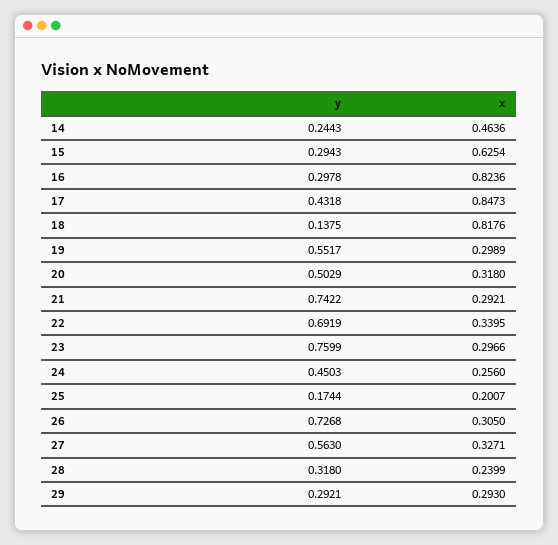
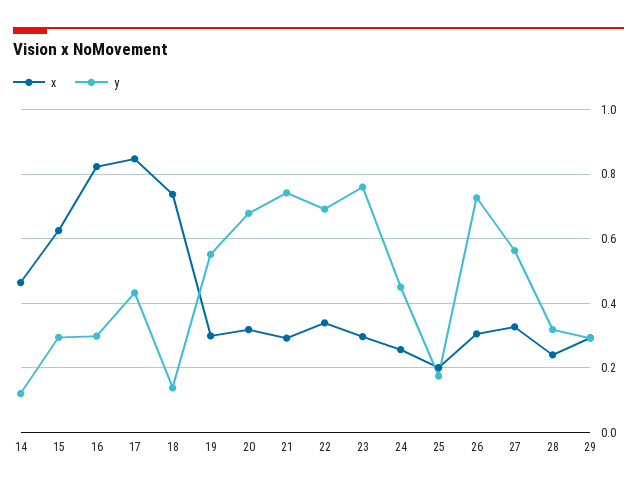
  {
    "y": {
-     "14": 0.2443,
+     "14": 0.12,
      "15": 0.2943,
      "16": 0.2978,
      "17": 0.4318,
      "18": 0.1375,
      "19": 0.5517,
-     "20": 0.5029,
+     "20": 0.68,
      "21": 0.7422,
      "22": 0.6919,
      "23": 0.7599,
      "24": 0.4503,
      "25": 0.1744,
      "26": 0.7268,
      "27": 0.563,
      "28": 0.318,
      "29": 0.2921
    },
    "x": {
      "14": 0.4636,
      "15": 0.6254,
      "16": 0.8236,
      "17": 0.8473,
-     "18": 0.8176,
+     "18": 0.74,
      "19": 0.2989,
      "20": 0.318,
      "21": 0.2921,
      "22": 0.3395,
      "23": 0.2966,
      "24": 0.256,
      "25": 0.2007,
      "26": 0.305,
      "27": 0.3271,
      "28": 0.2399,
      "29": 0.293
    }
  }

